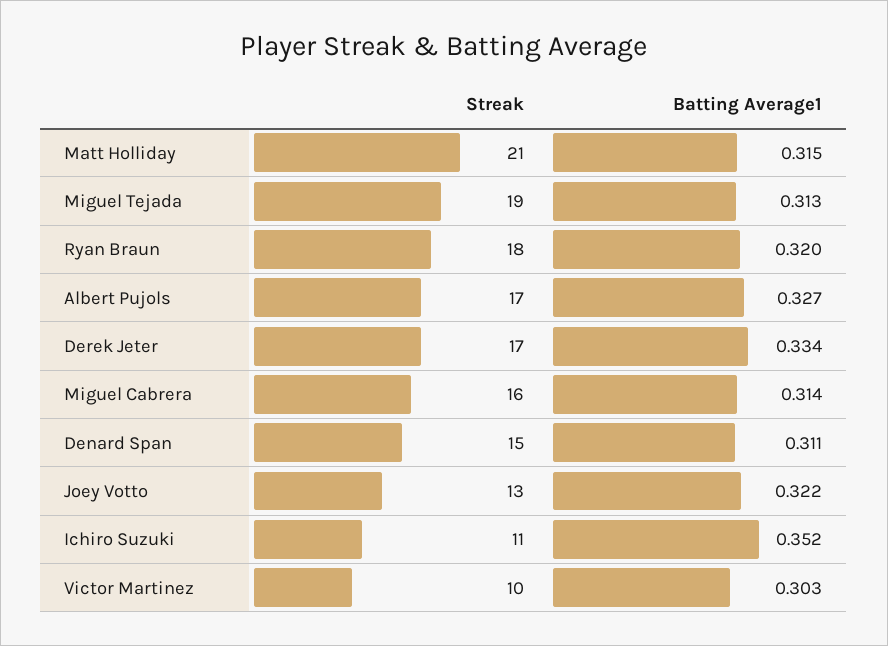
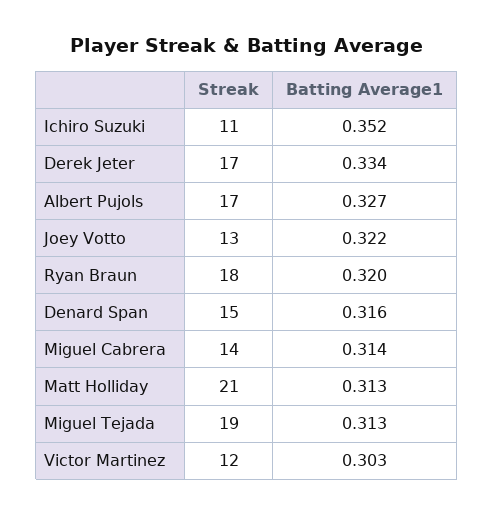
  {
    "Streak": {
      "Matt Holliday": 21,
      "Miguel Tejada": 19,
      "Ryan Braun": 18,
      "Albert Pujols": 17,
      "Derek Jeter": 17,
-     "Miguel Cabrera": 16,
+     "Miguel Cabrera": 14,
      "Denard Span": 15,
      "Joey Votto": 13,
      "Ichiro Suzuki": 11,
-     "Victor Martinez": 10
+     "Victor Martinez": 12
    },
    "Batting Average1": {
-     "Matt Holliday": 0.315,
+     "Matt Holliday": 0.313,
      "Miguel Tejada": 0.313,
      "Ryan Braun": 0.32,
      "Albert Pujols": 0.327,
      "Derek Jeter": 0.334,
      "Miguel Cabrera": 0.314,
-     "Denard Span": 0.311,
+     "Denard Span": 0.316,
      "Joey Votto": 0.322,
      "Ichiro Suzuki": 0.352,
      "Victor Martinez": 0.303
    }
  }

